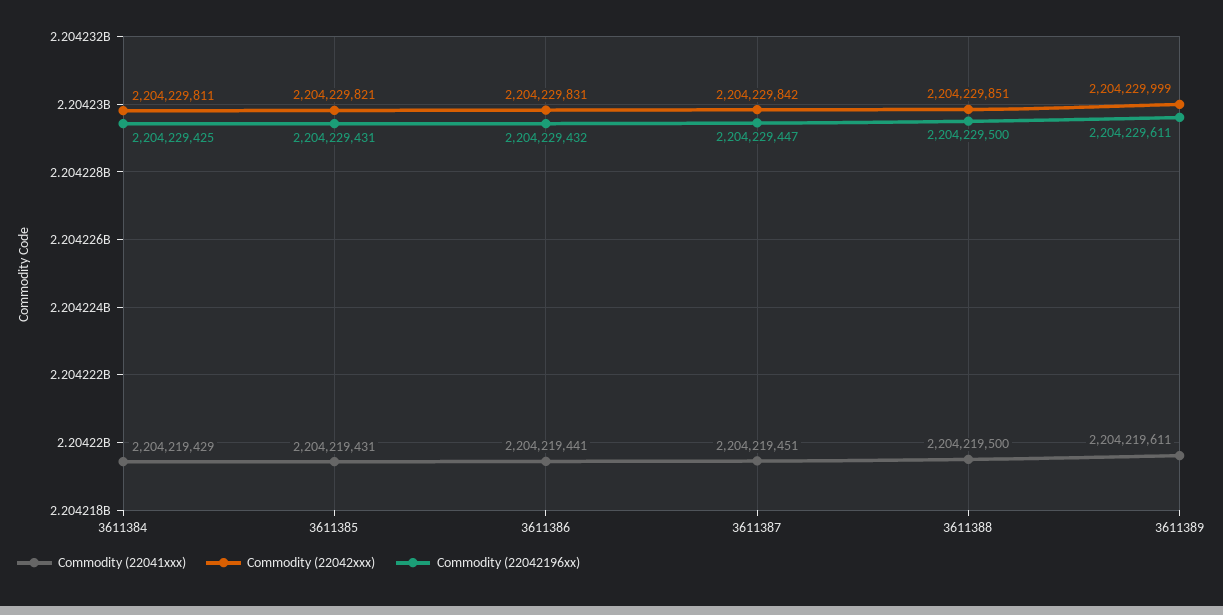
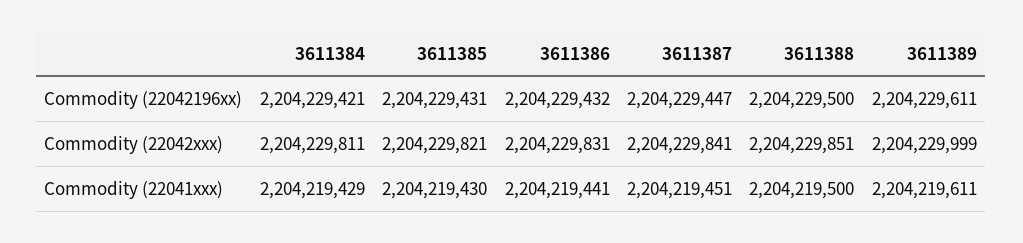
  {
    "Commodity (22041xxx)": {
      "3611384": 2204219429,
-     "3611385": 2204219431,
+     "3611385": 2204219430,
      "3611386": 2204219441,
      "3611387": 2204219451,
      "3611388": 2204219500,
      "3611389": 2204219611
    },
    "Commodity (22042xxx)": {
      "3611384": 2204229811,
      "3611385": 2204229821,
      "3611386": 2204229831,
-     "3611387": 2204229842,
+     "3611387": 2204229841,
      "3611388": 2204229851,
      "3611389": 2204229999
    },
    "Commodity (22042196xx)": {
-     "3611384": 2204229425,
+     "3611384": 2204229421,
      "3611385": 2204229431,
      "3611386": 2204229432,
      "3611387": 2204229447,
      "3611388": 2204229500,
      "3611389": 2204229611
    }
  }

